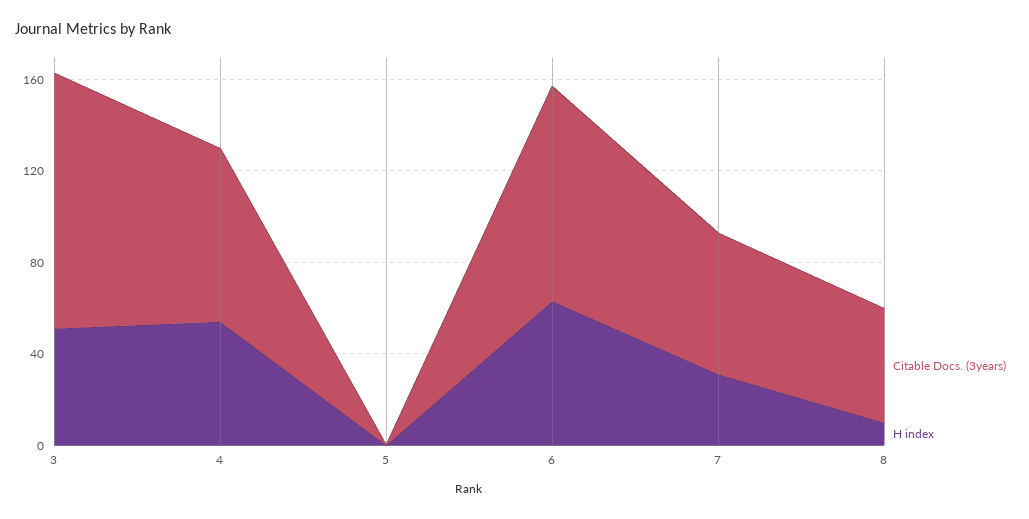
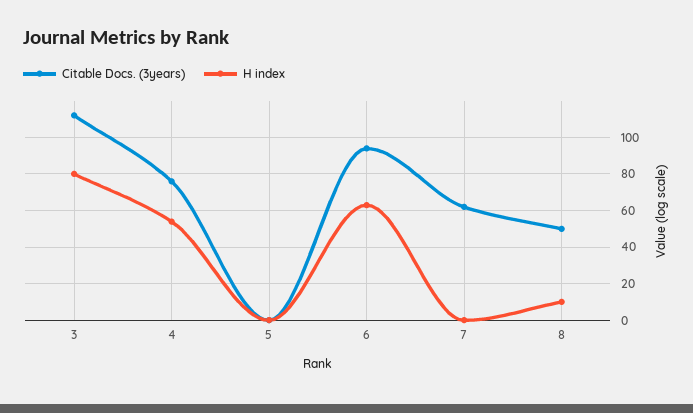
  {
    "Citable Docs. (3years)": {
      "3": 110,
      "4": 75,
      "5": 0,
      "6": 95,
      "7": 60,
      "8": 50
    },
    "H index": {
-     "3": 50,
+     "3": 80,
      "4": 55,
      "5": 0,
      "6": 65,
-     "7": 30,
+     "7": 0,
      "8": 10
    }
  }

